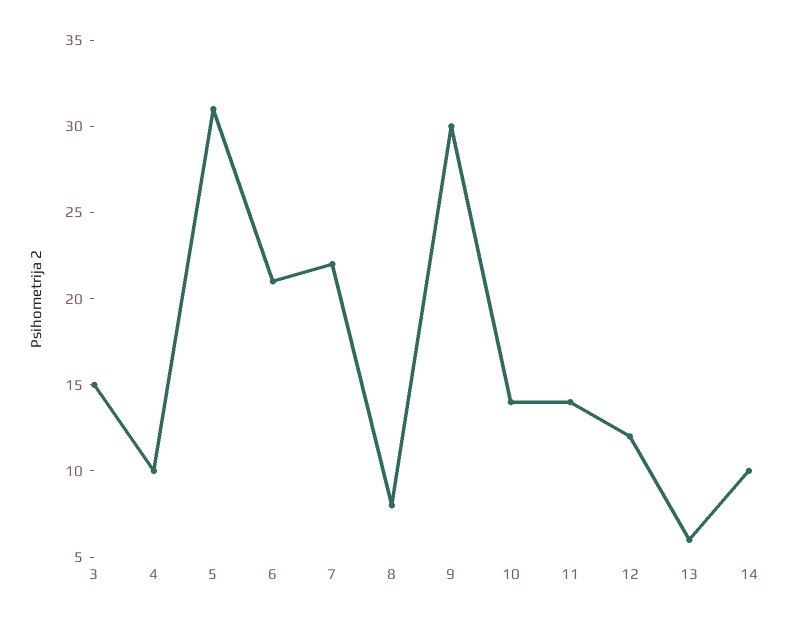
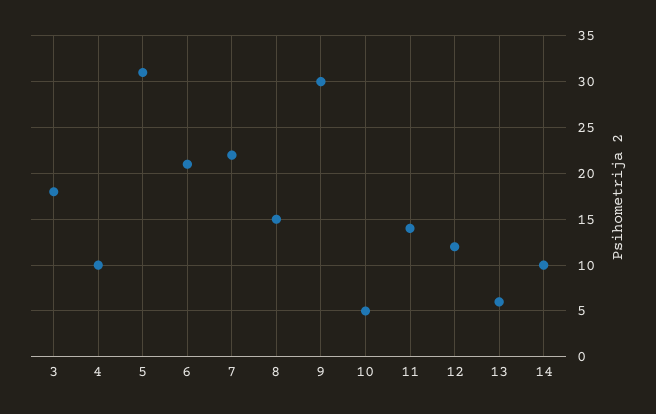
  {
-   "3": 15,
+   "3": 18,
    "4": 10,
    "5": 31,
    "6": 21,
    "7": 22,
-   "8": 8,
+   "8": 15,
    "9": 30,
-   "10": 14,
+   "10": 5,
    "11": 14,
    "12": 12,
    "13": 6,
    "14": 10
  }

